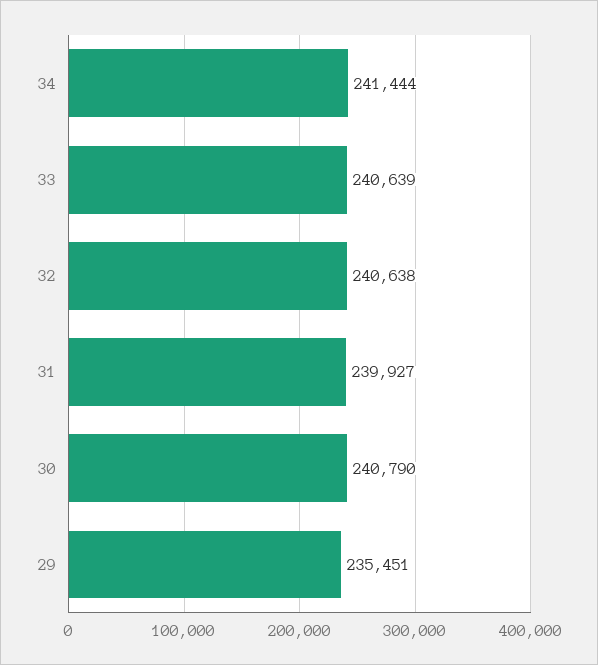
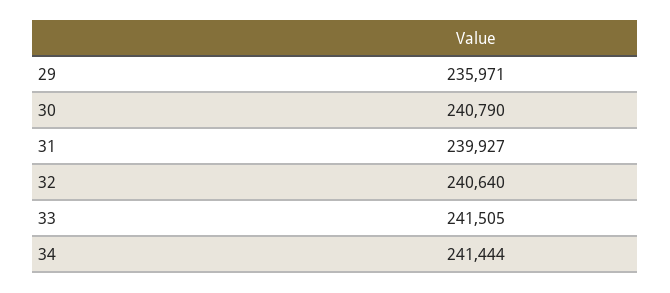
  {
    "34": 241444,
-   "33": 240639,
+   "33": 241505,
-   "32": 240638,
+   "32": 240640,
    "31": 239927,
    "30": 240790,
-   "29": 235451
+   "29": 235971
  }

